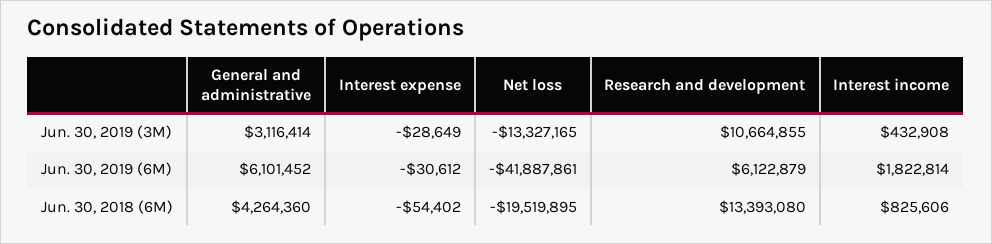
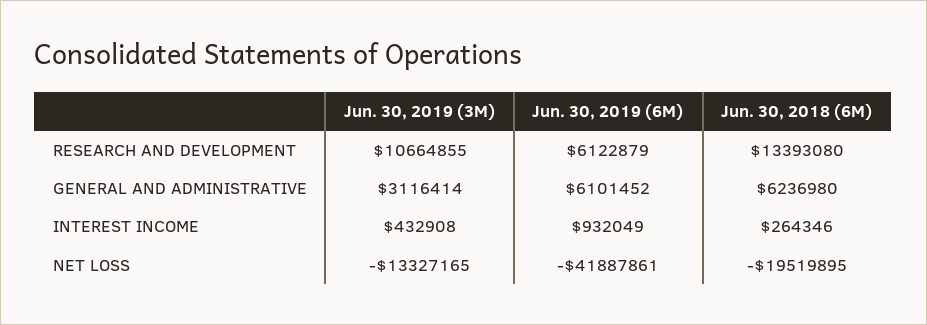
  {
    "General and administrative": {
      "Jun. 30, 2019 (3M)": 3116414,
      "Jun. 30, 2019 (6M)": 6101452,
-     "Jun. 30, 2018 (6M)": 4264360
+     "Jun. 30, 2018 (6M)": 6236980
    },
-   "Interest expense": {
-     "Jun. 30, 2019 (3M)": -28649,
-     "Jun. 30, 2019 (6M)": -30612,
-     "Jun. 30, 2018 (6M)": -54402
-   },
    "Net loss": {
      "Jun. 30, 2019 (3M)": -13327165,
      "Jun. 30, 2019 (6M)": -41887861,
      "Jun. 30, 2018 (6M)": -19519895
    },
    "Research and development": {
      "Jun. 30, 2019 (3M)": 10664855,
      "Jun. 30, 2019 (6M)": 6122879,
      "Jun. 30, 2018 (6M)": 13393080
    },
    "Interest income": {
      "Jun. 30, 2019 (3M)": 432908,
-     "Jun. 30, 2019 (6M)": 1822814,
+     "Jun. 30, 2019 (6M)": 932049,
-     "Jun. 30, 2018 (6M)": 825606
+     "Jun. 30, 2018 (6M)": 264346
    }
  }

